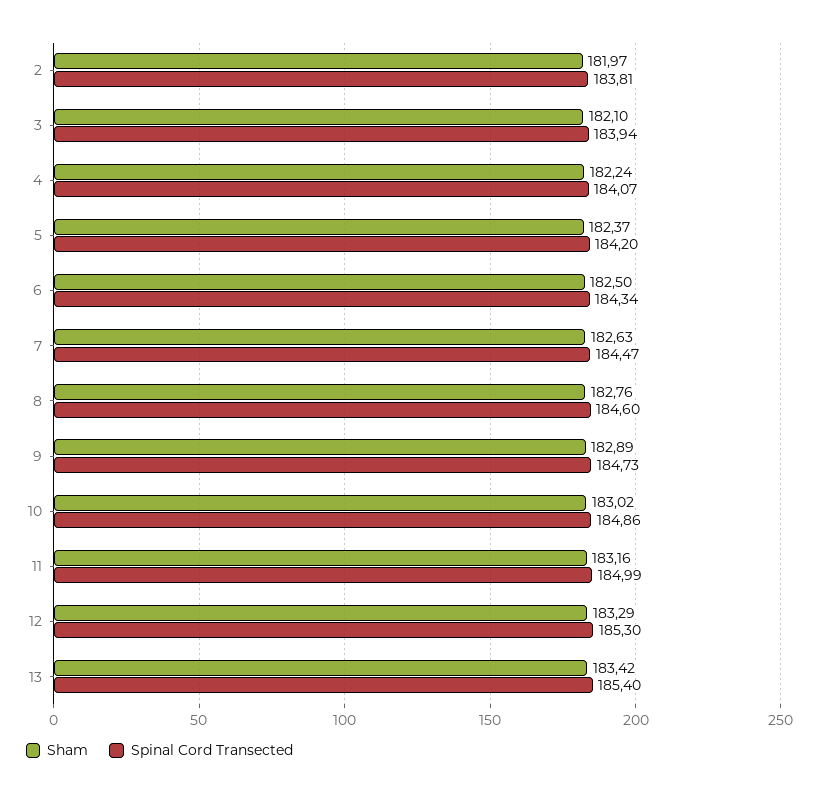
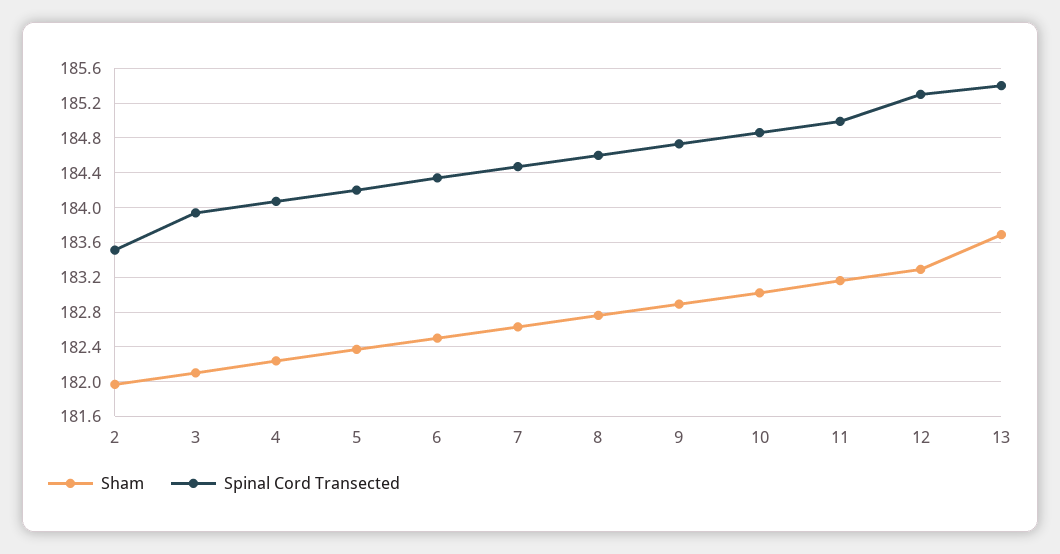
  {
    "Sham": {
      "2": 181.97,
      "3": 182.1,
      "4": 182.24,
      "5": 182.37,
      "6": 182.5,
      "7": 182.63,
      "8": 182.76,
      "9": 182.89,
      "10": 183.02,
      "11": 183.16,
      "12": 183.29,
-     "13": 183.42
+     "13": 183.7
    },
    "Spinal Cord Transected": {
-     "2": 183.81,
+     "2": 183.5,
      "3": 183.94,
      "4": 184.07,
      "5": 184.2,
      "6": 184.34,
      "7": 184.47,
      "8": 184.6,
      "9": 184.73,
      "10": 184.86,
      "11": 184.99,
      "12": 185.3,
      "13": 185.4
    }
  }

